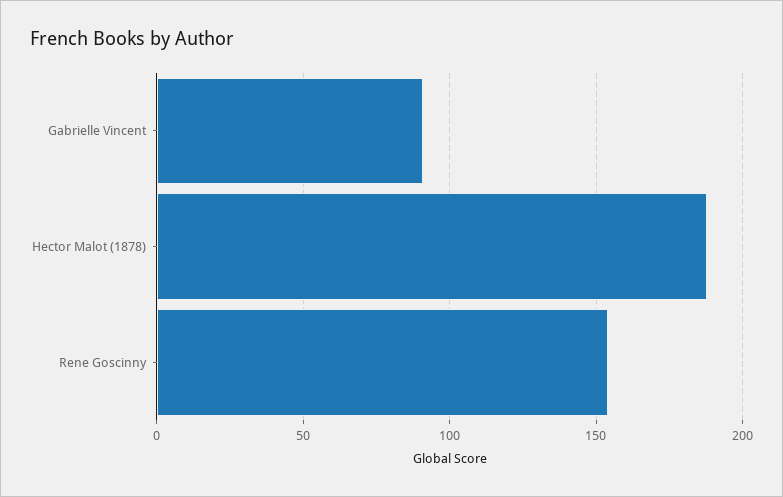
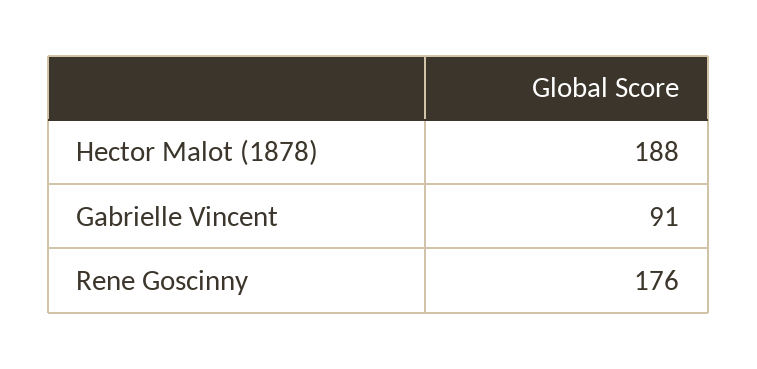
  {
    "Gabrielle Vincent": 91,
    "Hector Malot (1878)": 188,
-   "Rene Goscinny": 155
+   "Rene Goscinny": 176
  }

